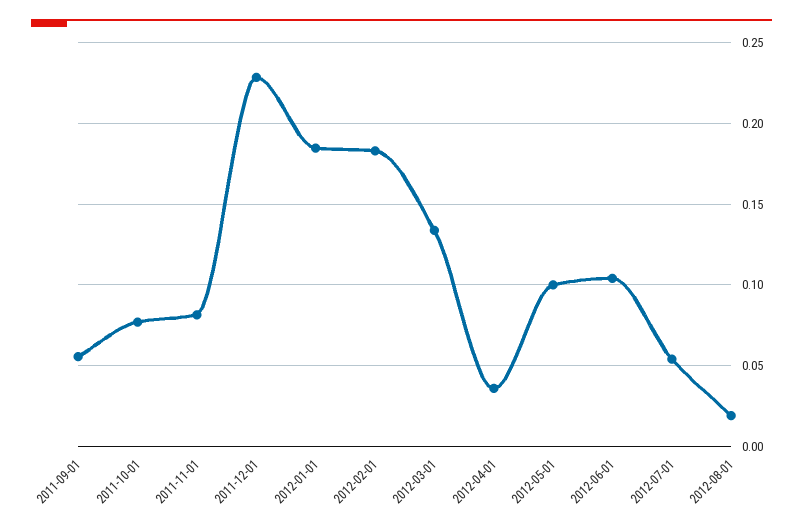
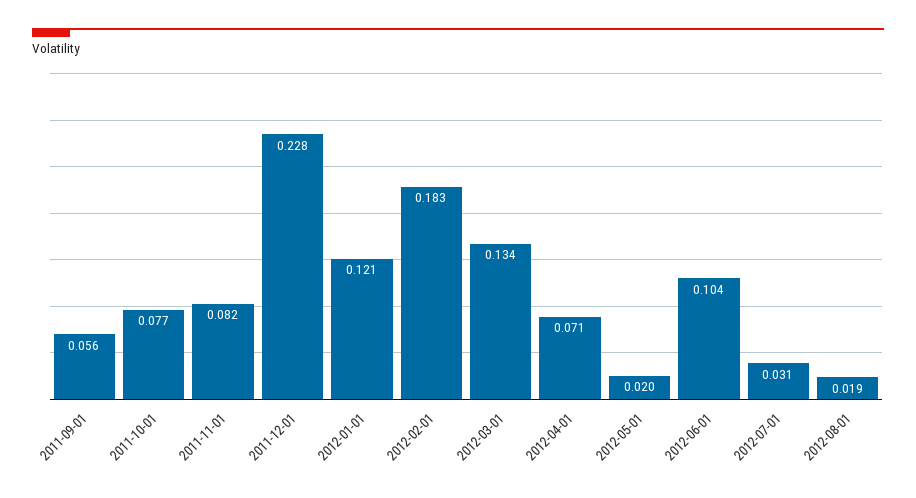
  {
    "2011-09-01": 0.056,
    "2011-10-01": 0.077,
    "2011-11-01": 0.082,
    "2011-12-01": 0.228,
-   "2012-01-01": 0.185,
+   "2012-01-01": 0.121,
    "2012-02-01": 0.183,
    "2012-03-01": 0.134,
-   "2012-04-01": 0.035,
+   "2012-04-01": 0.071,
-   "2012-05-01": 0.1,
+   "2012-05-01": 0.02,
    "2012-06-01": 0.104,
-   "2012-07-01": 0.055,
+   "2012-07-01": 0.031,
    "2012-08-01": 0.019
  }

